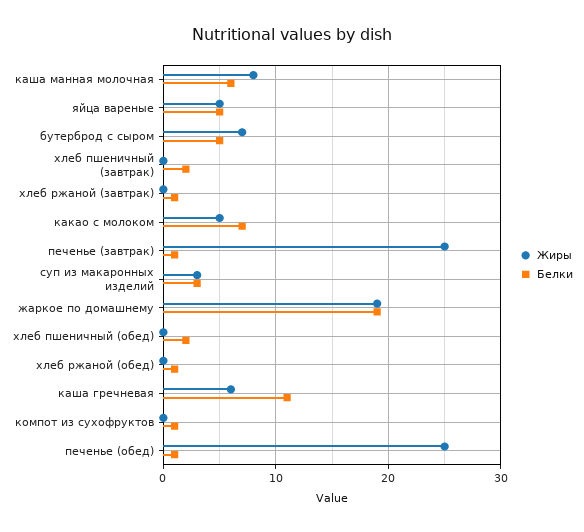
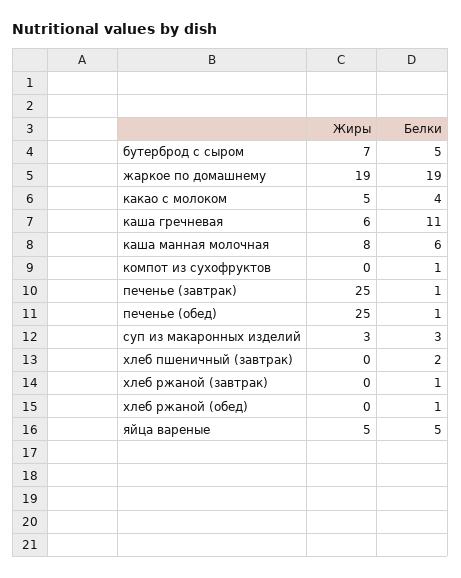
  {
    "Жиры": {
      "каша манная молочная": 8,
      "яйца вареные": 5,
      "бутерброд с сыром": 7,
      "хлеб пшеничный (завтрак)": 0,
      "хлеб ржаной (завтрак)": 0,
      "какао с молоком": 5,
      "печенье (завтрак)": 25,
      "суп из макаронных изделий": 3,
      "жаркое по домашнему": 19,
-     "хлеб пшеничный (обед)": 0,
      "хлеб ржаной (обед)": 0,
      "каша гречневая": 6,
      "компот из сухофруктов": 0,
      "печенье (обед)": 25
    },
    "Белки": {
      "каша манная молочная": 6,
      "яйца вареные": 5,
      "бутерброд с сыром": 5,
      "хлеб пшеничный (завтрак)": 2,
      "хлеб ржаной (завтрак)": 1,
-     "какао с молоком": 7,
+     "какао с молоком": 4,
      "печенье (завтрак)": 1,
      "суп из макаронных изделий": 3,
      "жаркое по домашнему": 19,
-     "хлеб пшеничный (обед)": 2,
      "хлеб ржаной (обед)": 1,
      "каша гречневая": 11,
      "компот из сухофруктов": 1,
      "печенье (обед)": 1
    }
  }

